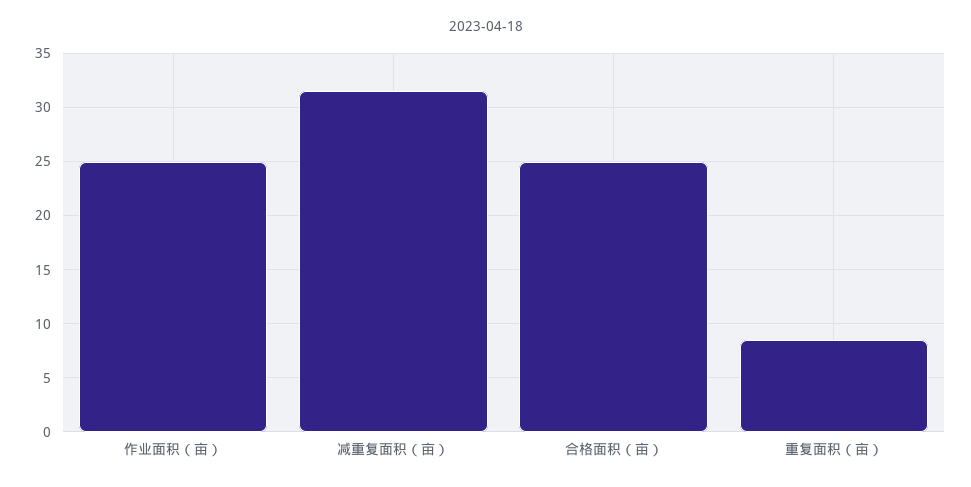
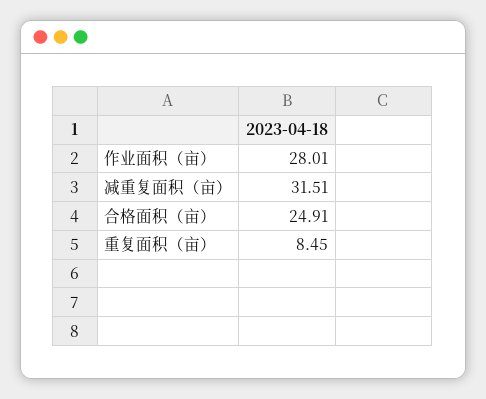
  {
-   "作业面积（亩）": 25,
+   "作业面积（亩）": 28.01,
    "减重复面积（亩）": 31.51,
    "合格面积（亩）": 24.91,
    "重复面积（亩）": 8.45
  }

